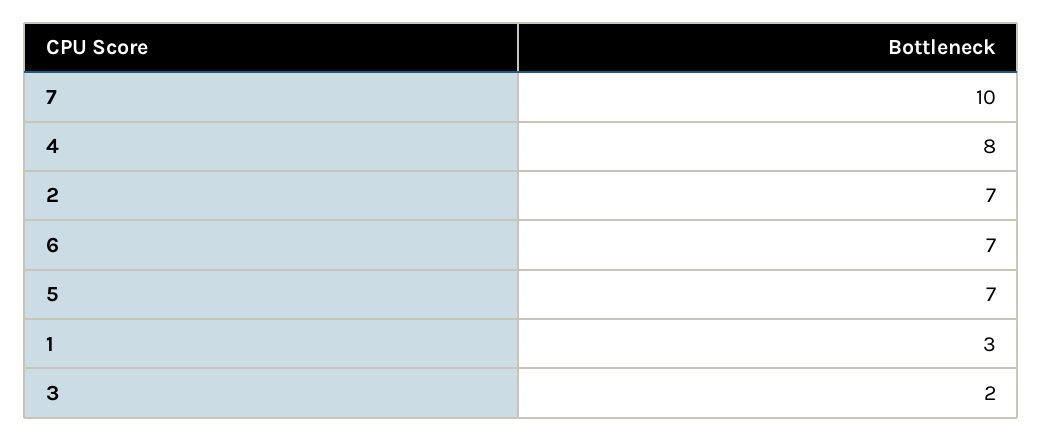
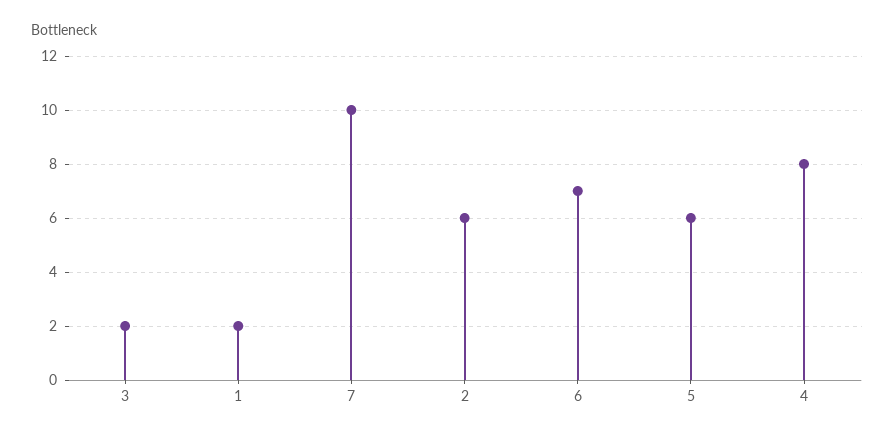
  {
    "7": 10,
    "4": 8,
-   "2": 7,
+   "2": 6,
    "6": 7,
-   "5": 7,
+   "5": 6,
-   "1": 3,
+   "1": 2,
    "3": 2
  }

